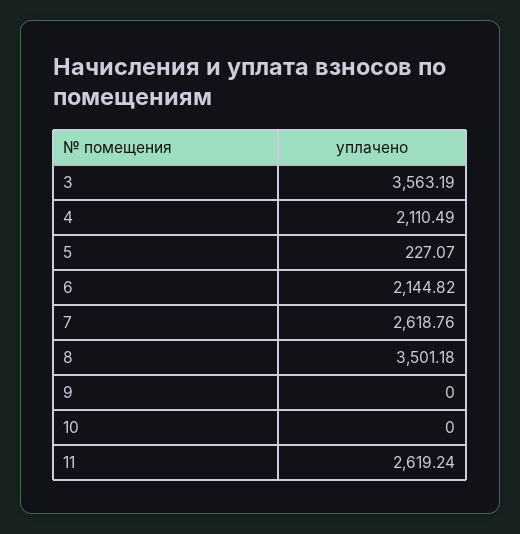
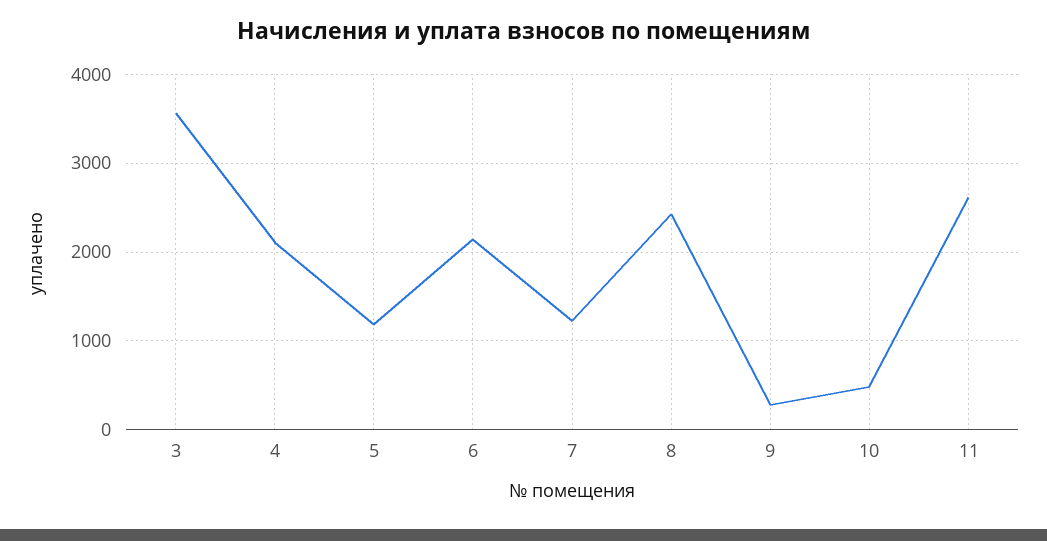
  {
    "3": 3563.19,
    "4": 2110.49,
-   "5": 227.07,
+   "5": 1200,
    "6": 2144.82,
-   "7": 2618.76,
+   "7": 1200,
-   "8": 3501.18,
+   "8": 2400,
-   "9": 0,
+   "9": 300,
-   "10": 0,
+   "10": 500,
    "11": 2619.24
  }

